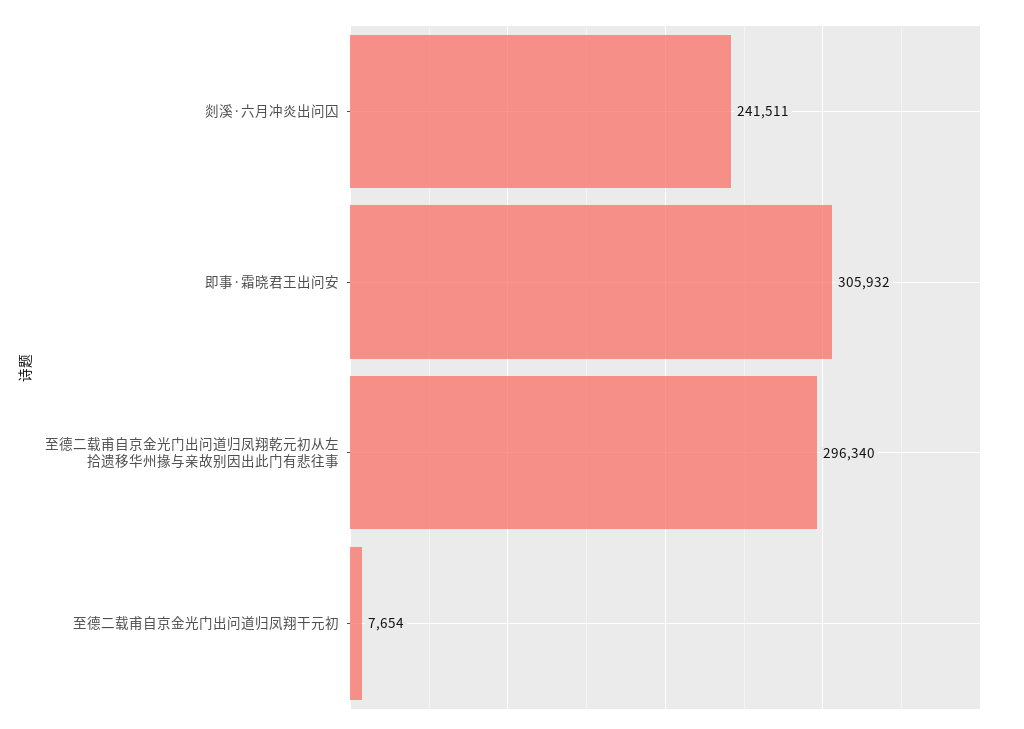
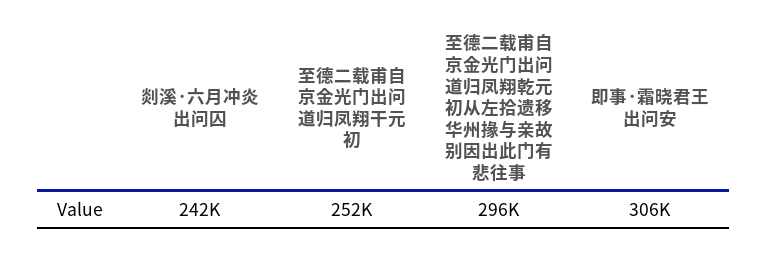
  {
    "剡溪·六月冲炎出问囚": 241511,
    "即事·霜晓君王出问安": 305932,
    "至德二载甫自京金光门出问道归凤翔乾元初从左拾遗移华州掾与亲故别因出此门有悲往事": 296340,
-   "至德二载甫自京金光门出问道归凤翔干元初": 7654
+   "至德二载甫自京金光门出问道归凤翔干元初": 252000
  }

